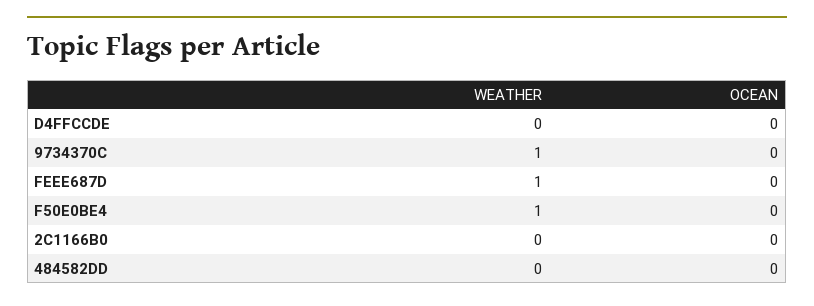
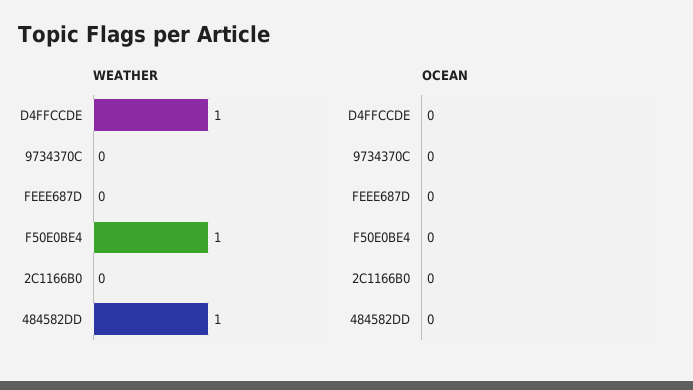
  {
    "WEATHER": {
-     "D4FFCCDE": 0,
+     "D4FFCCDE": 1,
-     "9734370C": 1,
+     "9734370C": 0,
-     "FEEE687D": 1,
+     "FEEE687D": 0,
      "F50E0BE4": 1,
      "2C1166B0": 0,
-     "484582DD": 0
+     "484582DD": 1
    },
    "OCEAN": {
      "D4FFCCDE": 0,
      "9734370C": 0,
      "FEEE687D": 0,
      "F50E0BE4": 0,
      "2C1166B0": 0,
      "484582DD": 0
    }
  }

